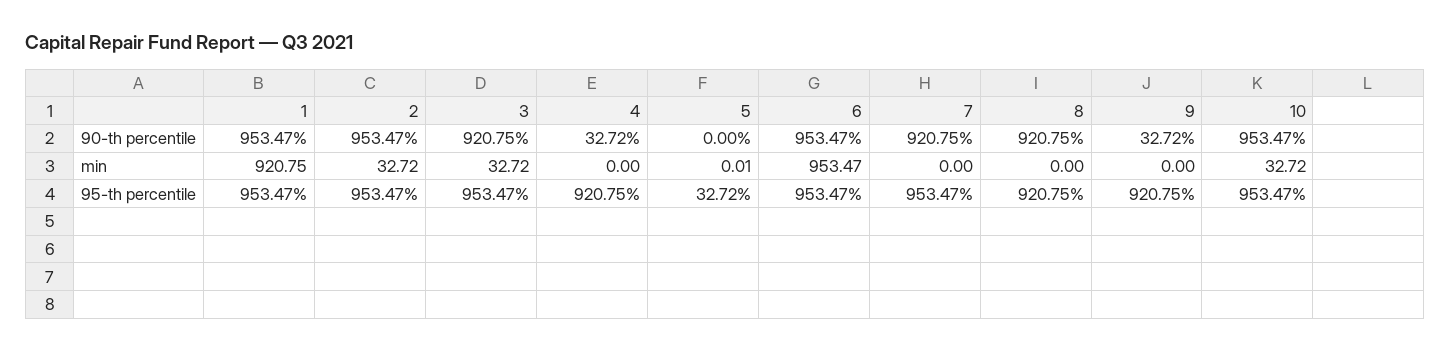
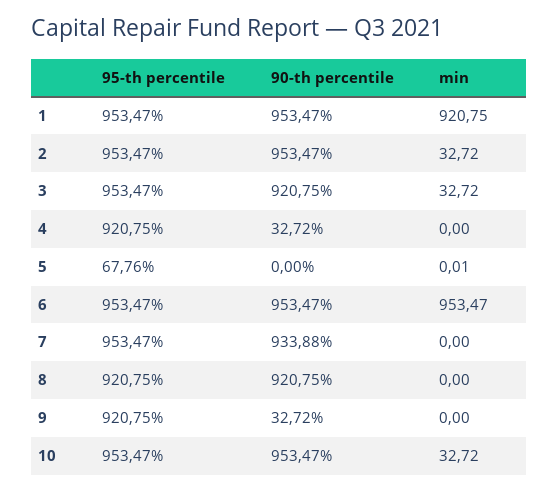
  {
    "1": {
      "90-th percentile": 953.47,
      "min": 920.75,
      "95-th percentile": 953.47
    },
    "2": {
      "90-th percentile": 953.47,
      "min": 32.72,
      "95-th percentile": 953.47
    },
    "3": {
      "90-th percentile": 920.75,
      "min": 32.72,
      "95-th percentile": 953.47
    },
    "4": {
      "90-th percentile": 32.72,
      "min": 0,
      "95-th percentile": 920.75
    },
    "5": {
      "90-th percentile": 0,
      "min": 0.01,
-     "95-th percentile": 32.72
+     "95-th percentile": 67.76
    },
    "6": {
      "90-th percentile": 953.47,
      "min": 953.47,
      "95-th percentile": 953.47
    },
    "7": {
-     "90-th percentile": 920.75,
+     "90-th percentile": 933.88,
      "min": 0,
      "95-th percentile": 953.47
    },
    "8": {
      "90-th percentile": 920.75,
      "min": 0,
      "95-th percentile": 920.75
    },
    "9": {
      "90-th percentile": 32.72,
      "min": 0,
      "95-th percentile": 920.75
    },
    "10": {
      "90-th percentile": 953.47,
      "min": 32.72,
      "95-th percentile": 953.47
    }
  }

